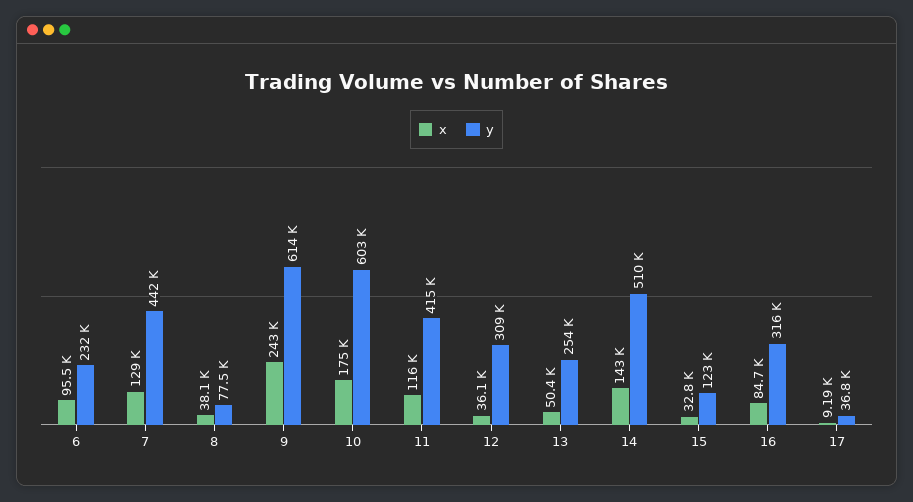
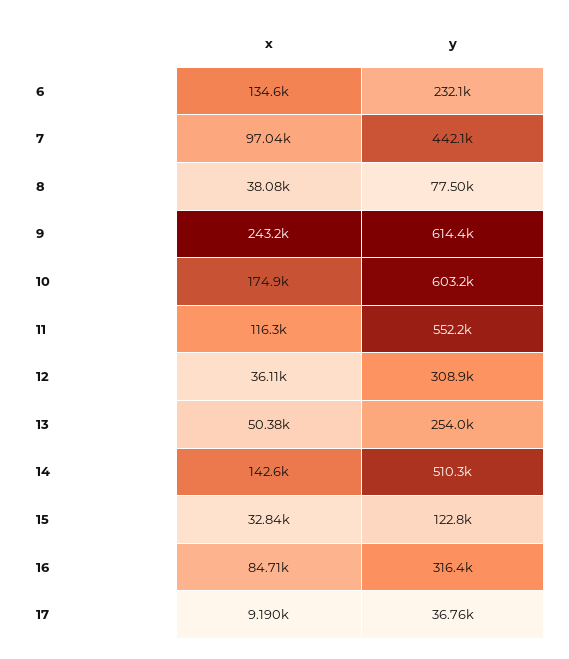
  {
    "x": {
-     "6": 95500,
+     "6": 134600,
-     "7": 129000,
+     "7": 97040,
      "8": 38080,
      "9": 243200,
      "10": 174900,
      "11": 116300,
      "12": 36110,
      "13": 50380,
      "14": 142600,
      "15": 32840,
      "16": 84710,
      "17": 9190
    },
    "y": {
      "6": 232100,
      "7": 442100,
      "8": 77500,
      "9": 614400,
      "10": 603200,
-     "11": 415000,
+     "11": 552200,
      "12": 308900,
      "13": 254000,
      "14": 510300,
      "15": 122800,
      "16": 316400,
      "17": 36760
    }
  }

